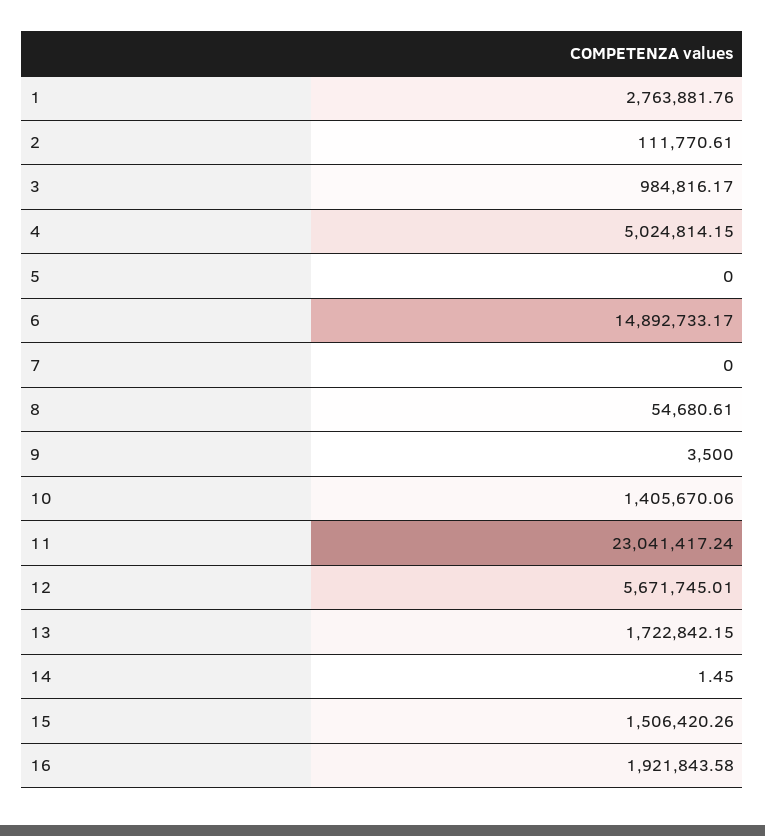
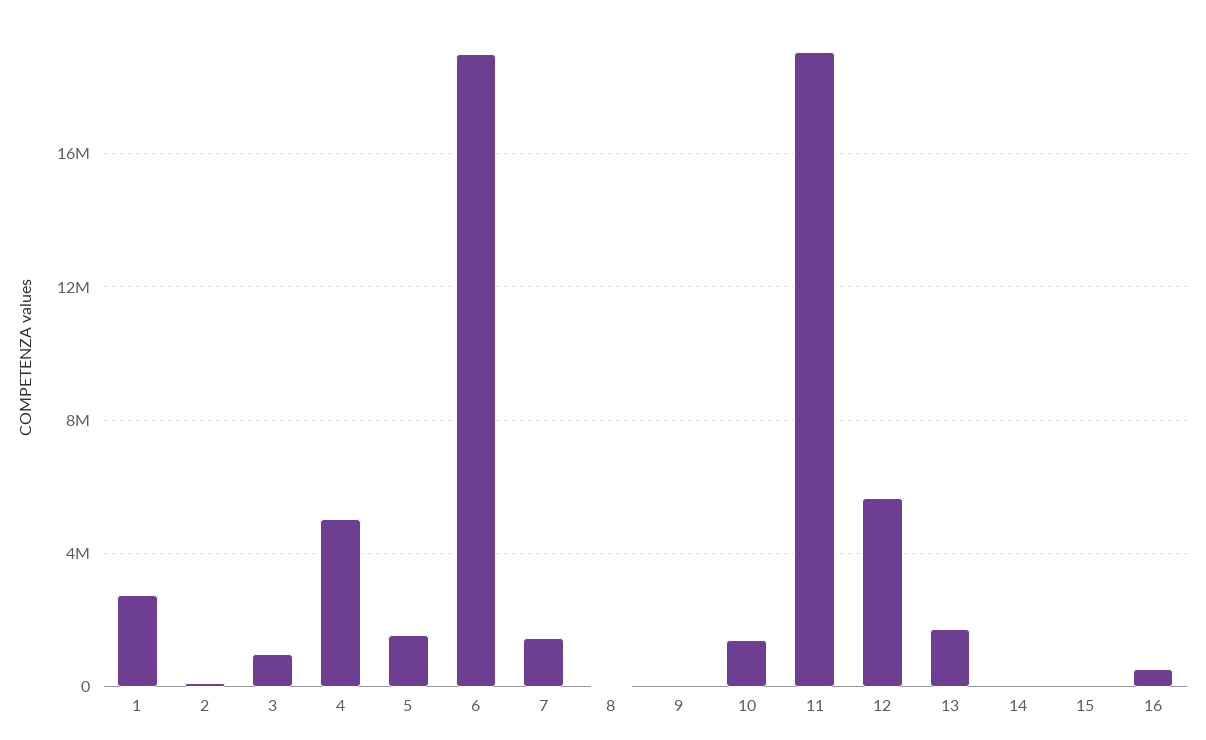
  {
    "1": 2763881.76,
    "2": 111770.61,
    "3": 984816.17,
    "4": 5024814.15,
-   "5": 0,
+   "5": 1500000,
-   "6": 14892733.17,
+   "6": 19000000,
-   "7": 0,
+   "7": 1500000,
    "8": 54680.61,
    "9": 3500,
    "10": 1405670.06,
-   "11": 23041417.24,
+   "11": 19000000,
    "12": 5671745.01,
    "13": 1722842.15,
    "14": 1.45,
-   "15": 1506420.26,
+   "15": 0,
-   "16": 1921843.58
+   "16": 500000
  }

